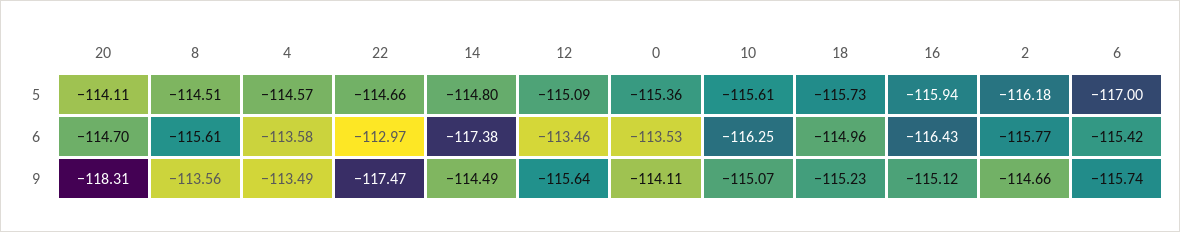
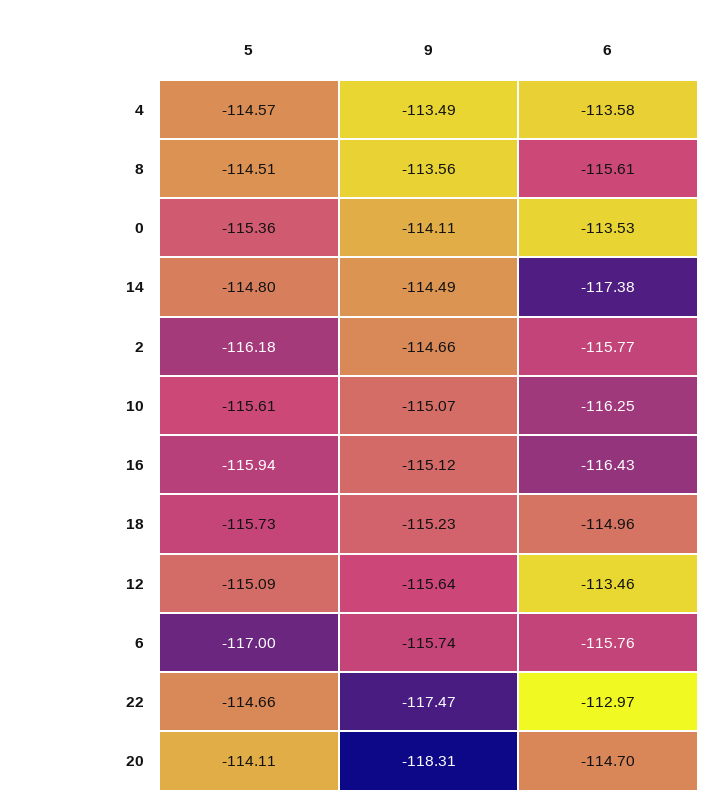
  {
    "20": {
      "5": -114.11,
      "6": -114.7,
      "9": -118.31
    },
    "8": {
      "5": -114.51,
      "6": -115.61,
      "9": -113.56
    },
    "4": {
      "5": -114.57,
      "6": -113.58,
      "9": -113.49
    },
    "22": {
      "5": -114.66,
      "6": -112.97,
      "9": -117.47
    },
    "14": {
      "5": -114.8,
      "6": -117.38,
      "9": -114.49
    },
    "12": {
      "5": -115.09,
      "6": -113.46,
      "9": -115.64
    },
    "0": {
      "5": -115.36,
      "6": -113.53,
      "9": -114.11
    },
    "10": {
      "5": -115.61,
      "6": -116.25,
      "9": -115.07
    },
    "18": {
      "5": -115.73,
      "6": -114.96,
      "9": -115.23
    },
    "16": {
      "5": -115.94,
      "6": -116.43,
      "9": -115.12
    },
    "2": {
      "5": -116.18,
      "6": -115.77,
      "9": -114.66
    },
    "6": {
      "5": -117,
-     "6": -115.42,
+     "6": -115.76,
      "9": -115.74
    }
  }

